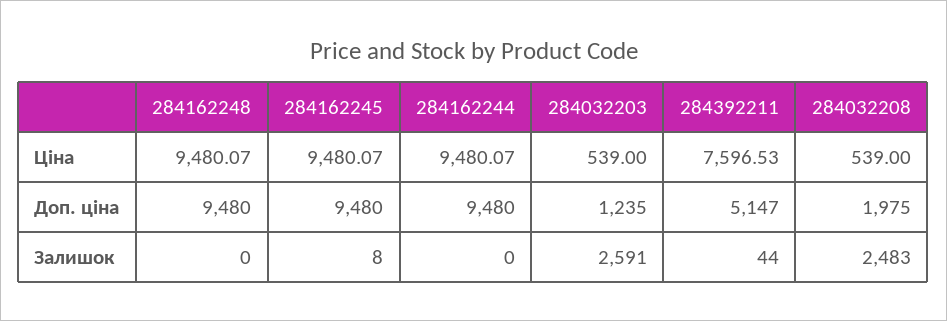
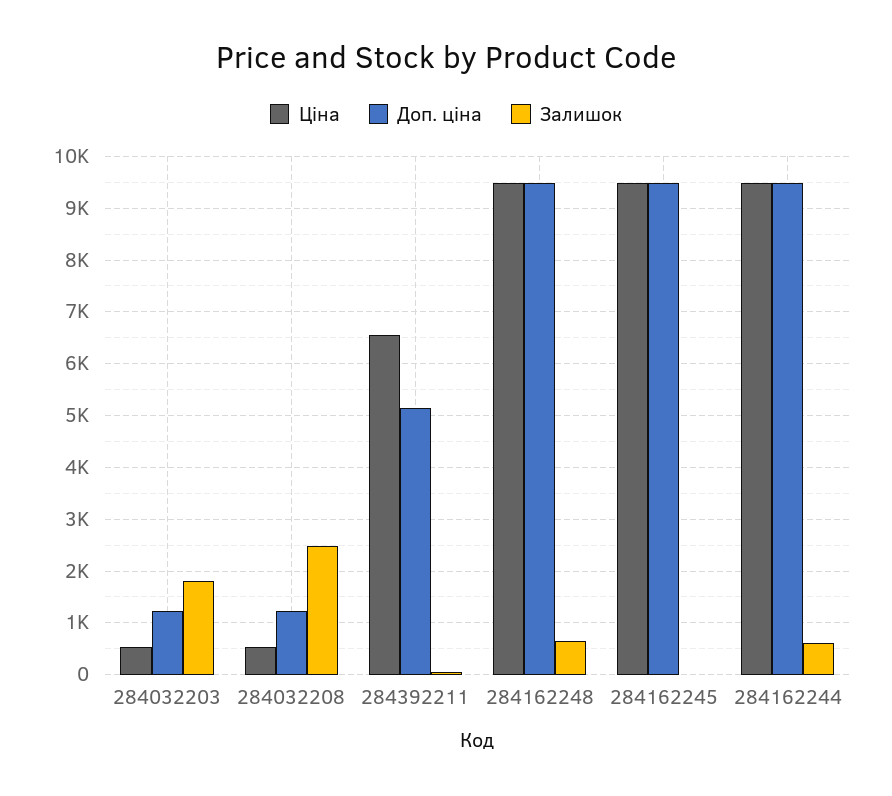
  {
    "Ціна": {
      "284162248": 9480.07,
      "284162245": 9480.07,
      "284162244": 9480.07,
      "284032203": 539,
-     "284392211": 7596.53,
+     "284392211": 6600,
      "284032208": 539
    },
    "Доп. ціна": {
      "284162248": 9480,
      "284162245": 9480,
      "284162244": 9480,
      "284032203": 1235,
      "284392211": 5147,
-     "284032208": 1975
+     "284032208": 1200
    },
    "Залишок": {
-     "284162248": 0,
+     "284162248": 600,
      "284162245": 8,
-     "284162244": 0,
+     "284162244": 600,
-     "284032203": 2591,
+     "284032203": 1800,
      "284392211": 44,
      "284032208": 2483
    }
  }

